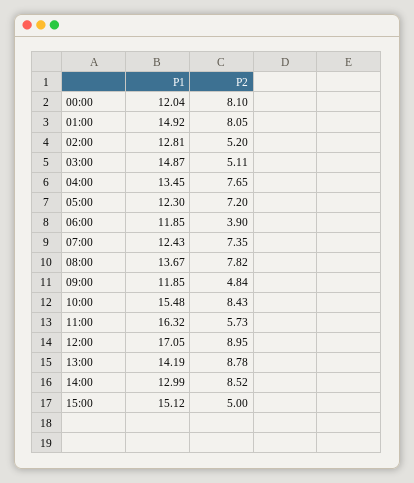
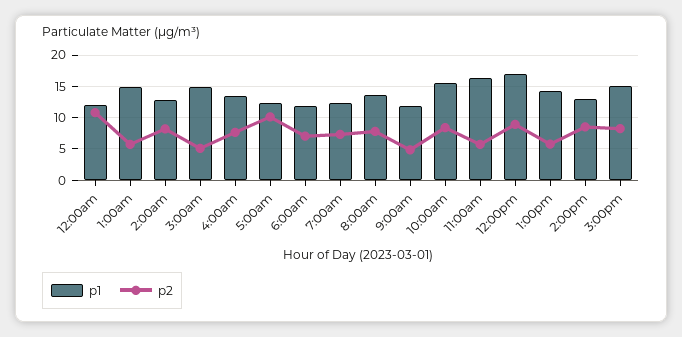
  {
    "P1": {
      "00:00": 12.04,
      "01:00": 14.92,
      "02:00": 12.81,
      "03:00": 14.87,
      "04:00": 13.45,
      "05:00": 12.3,
      "06:00": 11.85,
      "07:00": 12.43,
      "08:00": 13.67,
      "09:00": 11.85,
      "10:00": 15.48,
      "11:00": 16.32,
      "12:00": 17.05,
      "13:00": 14.19,
      "14:00": 12.99,
      "15:00": 15.12
    },
    "P2": {
-     "00:00": 8.1,
+     "00:00": 11,
-     "01:00": 8.05,
+     "01:00": 6,
-     "02:00": 5.2,
+     "02:00": 8,
      "03:00": 5.11,
      "04:00": 7.65,
-     "05:00": 7.2,
+     "05:00": 10,
-     "06:00": 3.9,
+     "06:00": 7,
      "07:00": 7.35,
      "08:00": 7.82,
      "09:00": 4.84,
      "10:00": 8.43,
      "11:00": 5.73,
      "12:00": 8.95,
-     "13:00": 8.78,
+     "13:00": 6,
      "14:00": 8.52,
-     "15:00": 5
+     "15:00": 8
    }
  }

